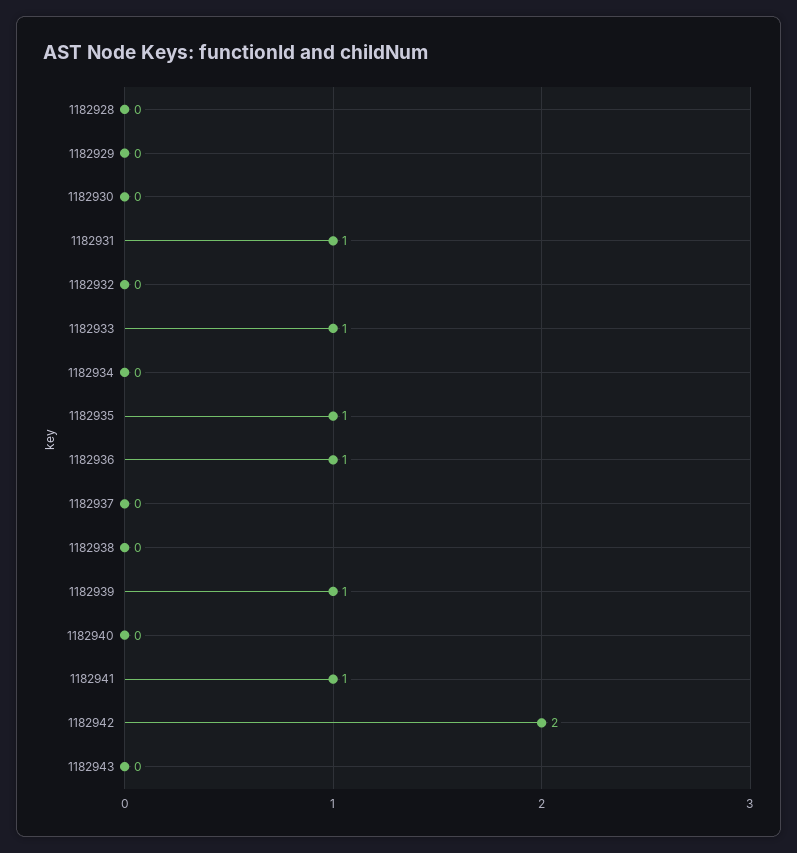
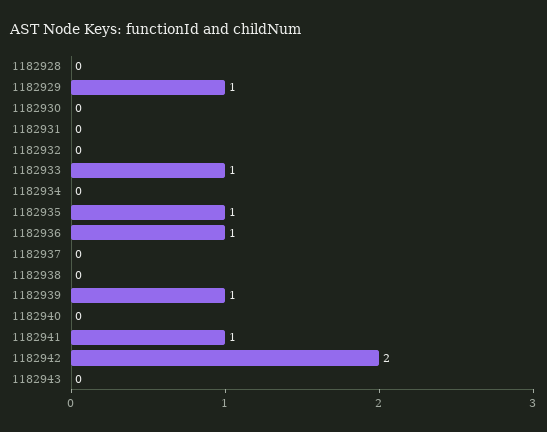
  {
    "1182928": 0,
-   "1182929": 0,
+   "1182929": 1,
    "1182930": 0,
-   "1182931": 1,
+   "1182931": 0,
    "1182932": 0,
    "1182933": 1,
    "1182934": 0,
    "1182935": 1,
    "1182936": 1,
    "1182937": 0,
    "1182938": 0,
    "1182939": 1,
    "1182940": 0,
    "1182941": 1,
    "1182942": 2,
    "1182943": 0
  }

